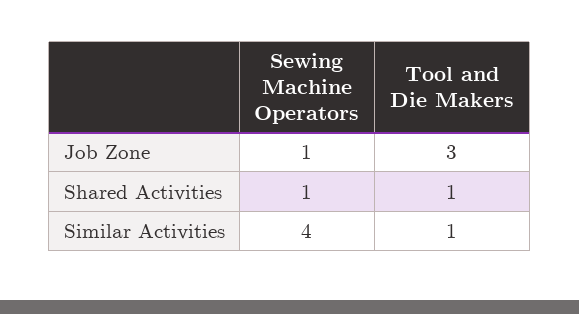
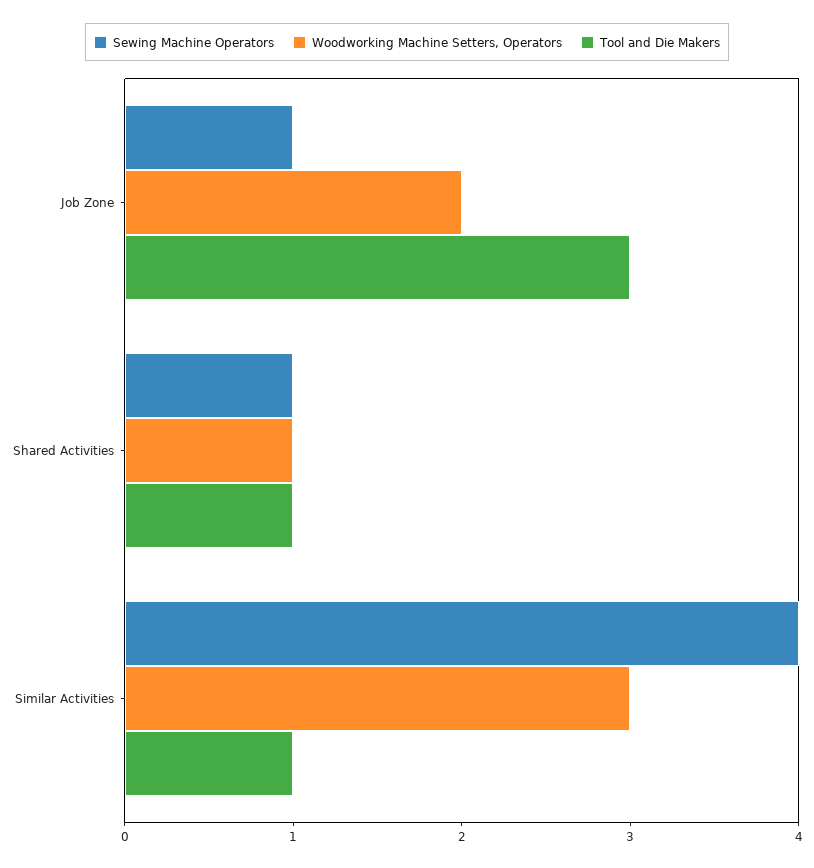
  {
    "Sewing Machine Operators": {
      "Job Zone": 1,
      "Shared Activities": 1,
      "Similar Activities": 4
    },
    "Tool and Die Makers": {
      "Job Zone": 3,
      "Shared Activities": 1,
      "Similar Activities": 1
-   }
+   },
+   "Woodworking Machine Setters, Operators": {
+     "Job Zone": 2,
+     "Shared Activities": 1,
+     "Similar Activities": 3
+   }
  }

